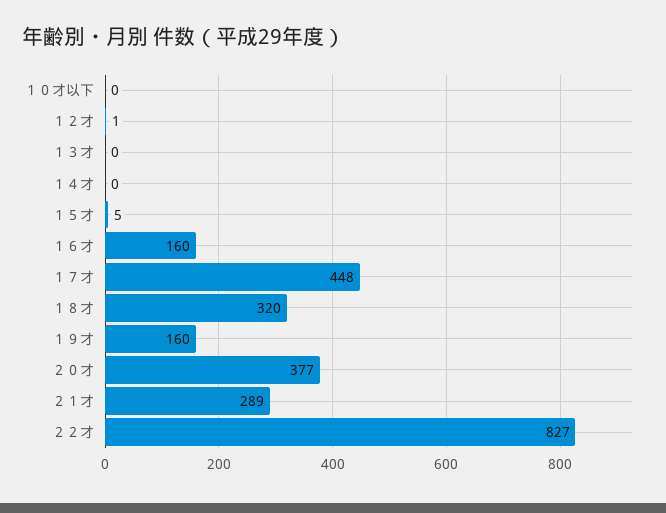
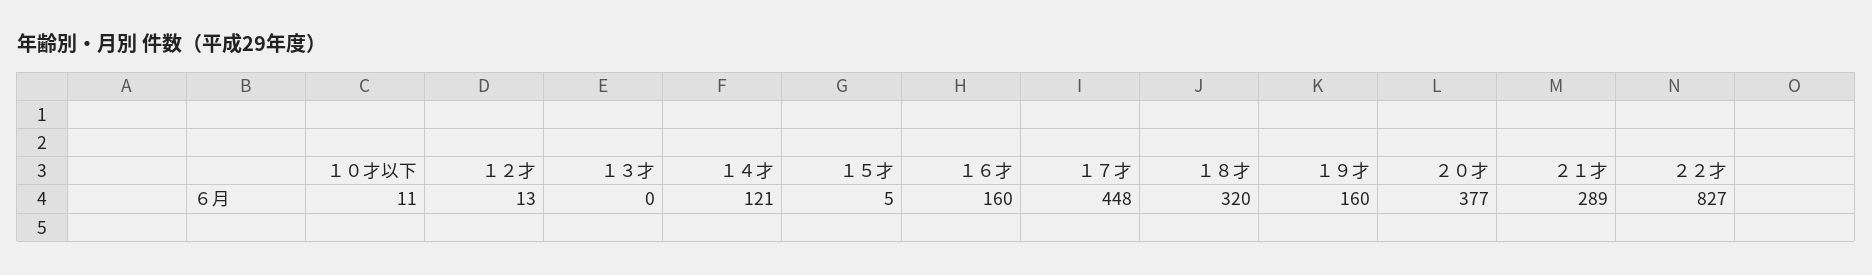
  {
-   "１０才以下": 0,
+   "１０才以下": 11,
-   "１２才": 1,
+   "１２才": 13,
    "１３才": 0,
-   "１４才": 0,
+   "１４才": 121,
    "１５才": 5,
    "１６才": 160,
    "１７才": 448,
    "１８才": 320,
    "１９才": 160,
    "２０才": 377,
    "２１才": 289,
    "２２才": 827
  }

